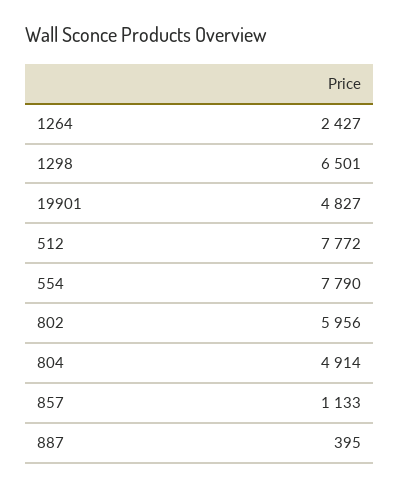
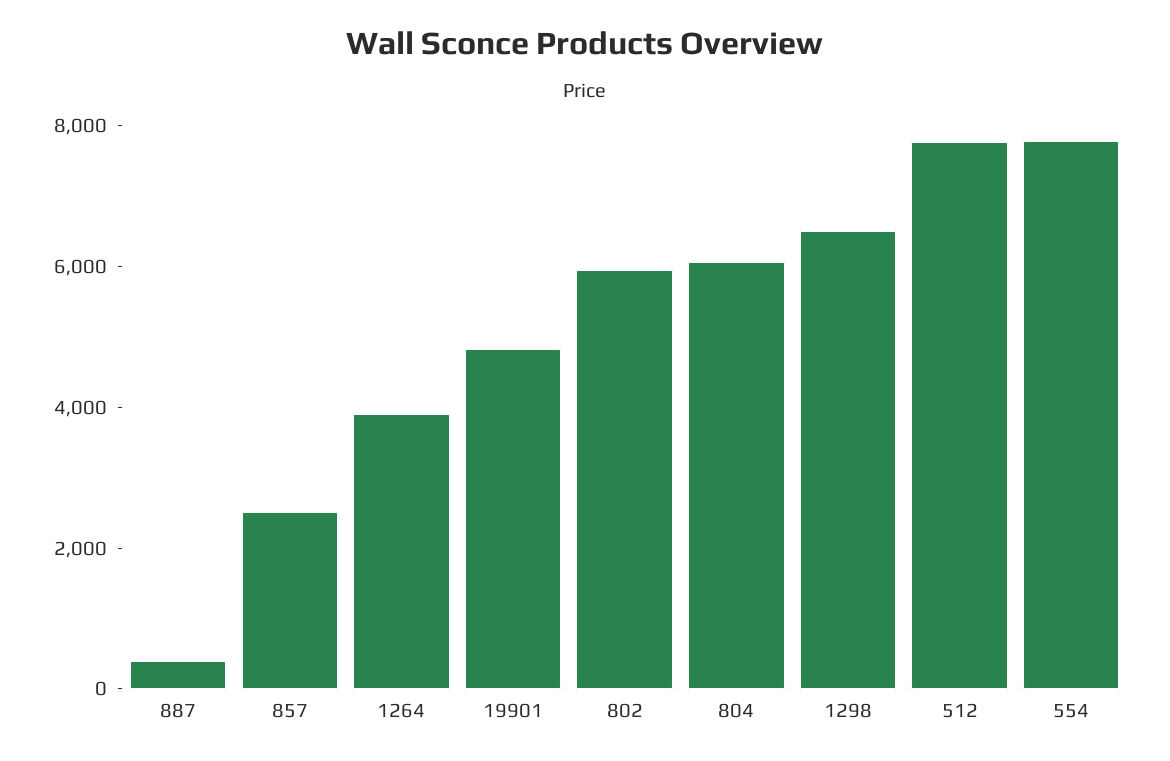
  {
-   "1264": 2427,
+   "1264": 4000,
    "1298": 6501,
    "19901": 4827,
    "512": 7772,
    "554": 7790,
    "802": 5956,
-   "804": 4914,
+   "804": 6000,
-   "857": 1133,
+   "857": 2500,
    "887": 395
  }

